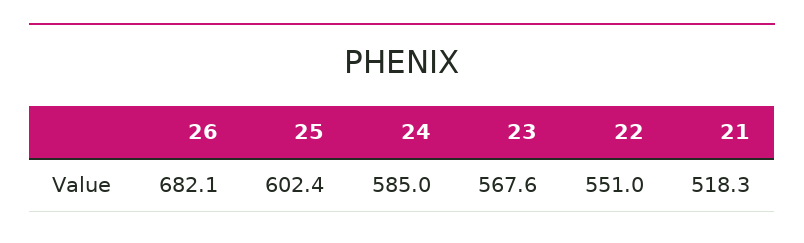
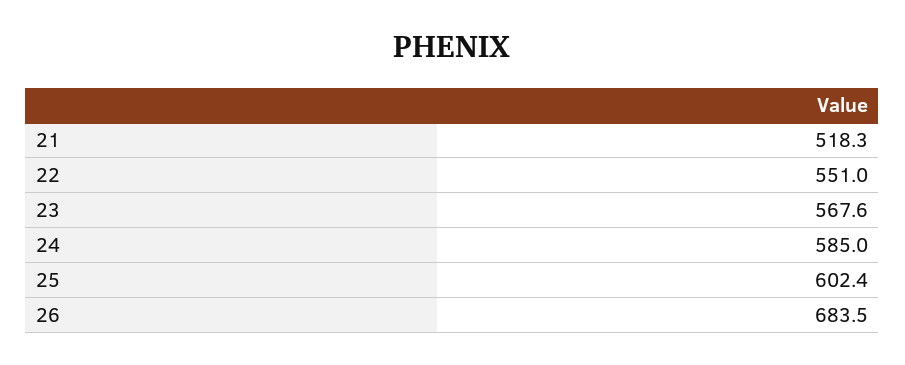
  {
-   "26": 682.1,
+   "26": 683.5,
    "25": 602.4,
    "24": 585,
    "23": 567.6,
    "22": 551,
    "21": 518.3
  }

